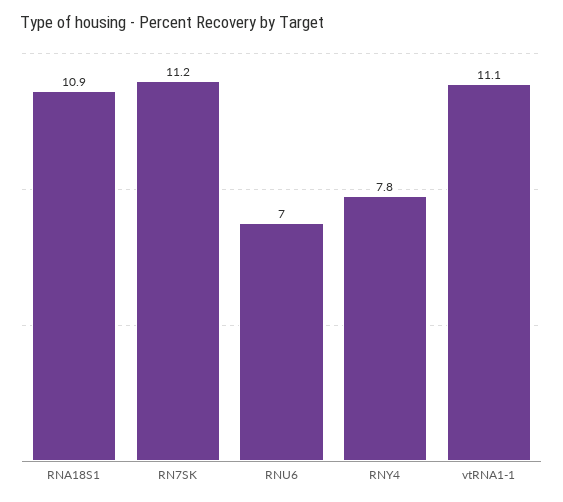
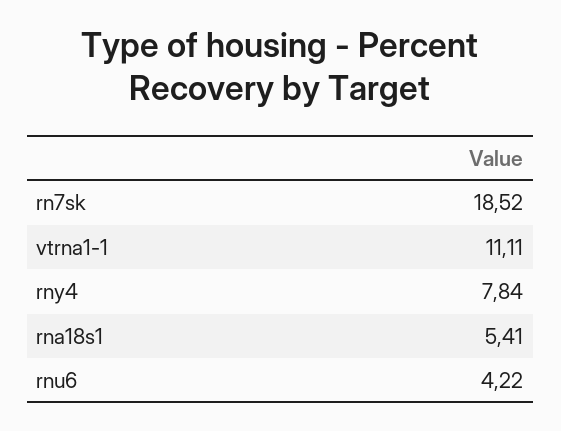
  {
-   "RNA18S1": 10.9,
+   "RNA18S1": 5.41,
-   "RN7SK": 11.2,
+   "RN7SK": 18.52,
-   "RNU6": 7,
+   "RNU6": 4.22,
    "RNY4": 7.84,
    "vtRNA1-1": 11.11
  }

